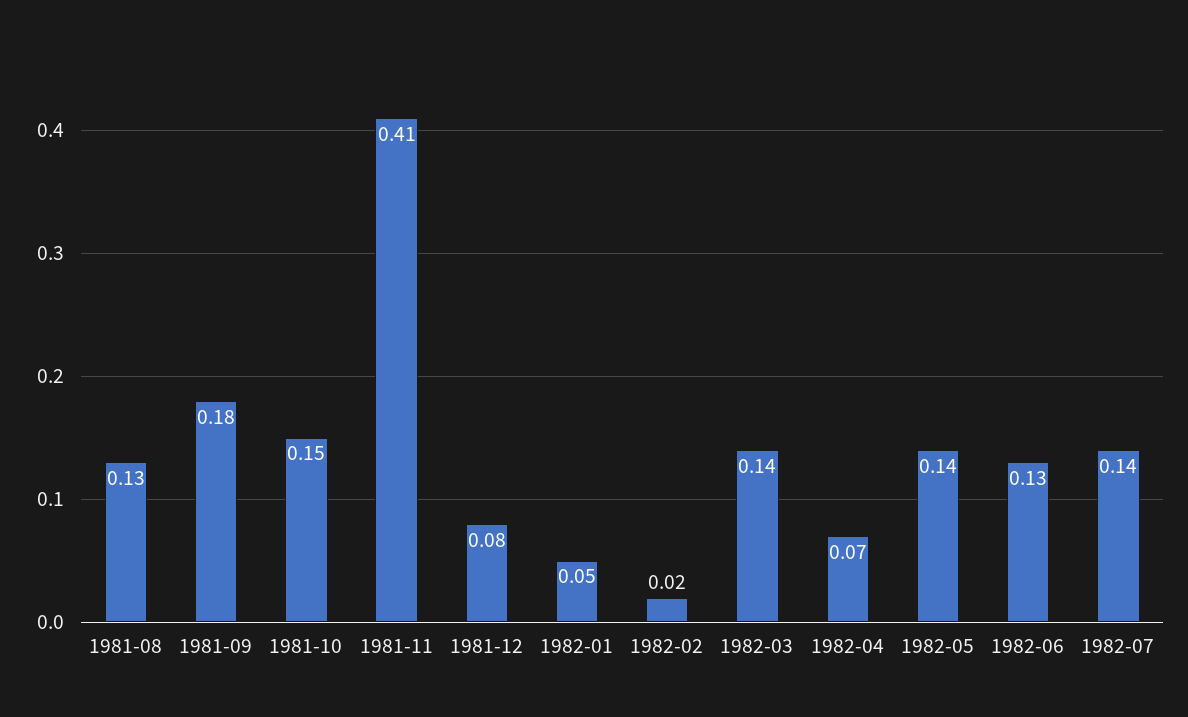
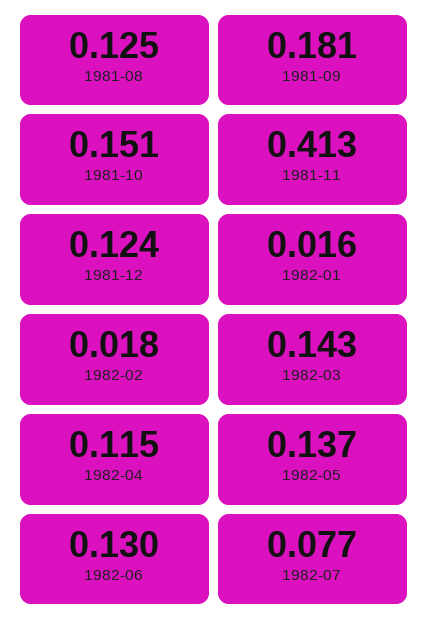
  {
    "1981-08": 0.125,
    "1981-09": 0.181,
    "1981-10": 0.151,
    "1981-11": 0.413,
-   "1981-12": 0.08,
+   "1981-12": 0.124,
-   "1982-01": 0.05,
+   "1982-01": 0.016,
    "1982-02": 0.018,
    "1982-03": 0.143,
-   "1982-04": 0.07,
+   "1982-04": 0.115,
    "1982-05": 0.137,
    "1982-06": 0.13,
-   "1982-07": 0.14
+   "1982-07": 0.077
  }

